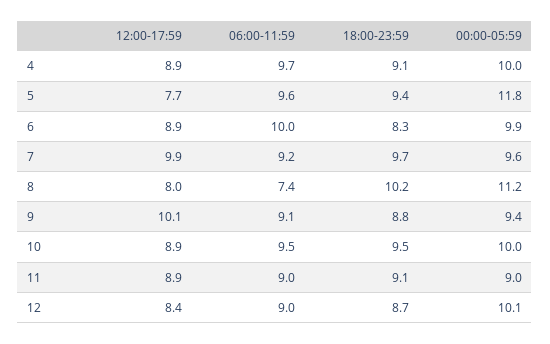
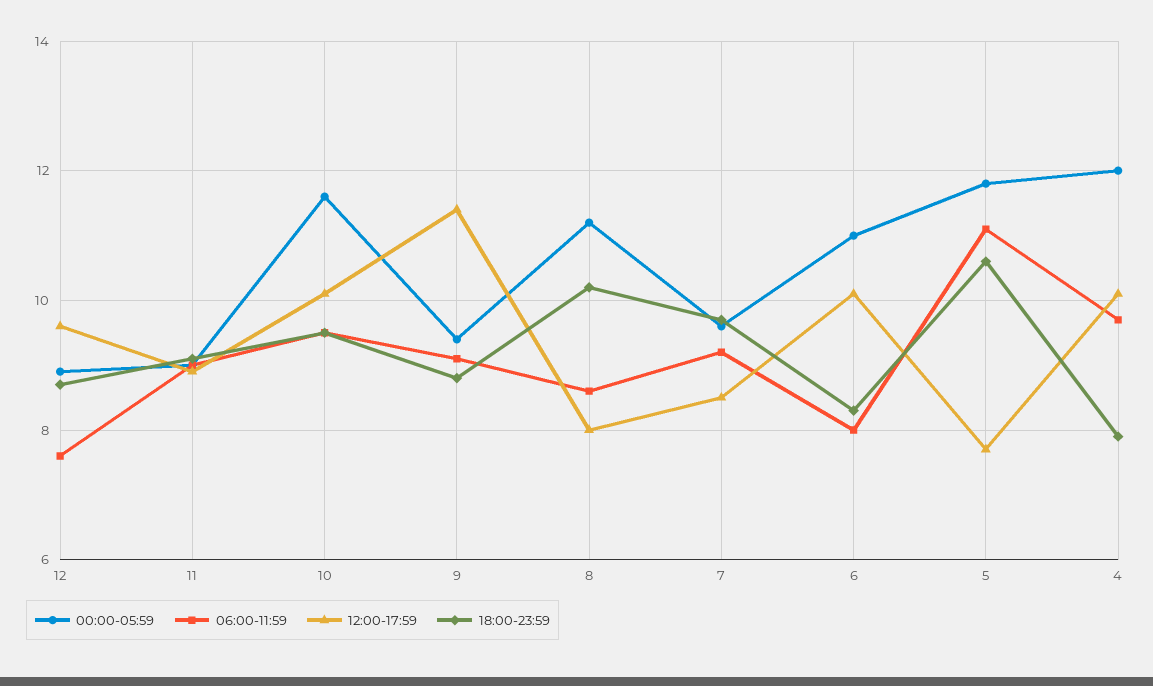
  {
    "12:00-17:59": {
-     "4": 8.9,
+     "4": 10,
      "5": 7.7,
-     "6": 8.9,
+     "6": 10,
-     "7": 9.9,
+     "7": 8.5,
      "8": 8,
-     "9": 10.1,
+     "9": 11.5,
-     "10": 8.9,
+     "10": 10,
      "11": 8.9,
-     "12": 8.4
+     "12": 9.5
    },
    "06:00-11:59": {
      "4": 9.7,
-     "5": 9.6,
+     "5": 11,
-     "6": 10,
+     "6": 8,
      "7": 9.2,
-     "8": 7.4,
+     "8": 8.5,
      "9": 9.1,
      "10": 9.5,
      "11": 9,
-     "12": 9
+     "12": 7.5
    },
    "18:00-23:59": {
-     "4": 9.1,
+     "4": 8,
-     "5": 9.4,
+     "5": 10.5,
      "6": 8.3,
      "7": 9.7,
      "8": 10.2,
      "9": 8.8,
      "10": 9.5,
      "11": 9.1,
      "12": 8.7
    },
    "00:00-05:59": {
-     "4": 10,
+     "4": 12,
      "5": 11.8,
-     "6": 9.9,
+     "6": 11,
      "7": 9.6,
      "8": 11.2,
      "9": 9.4,
-     "10": 10,
+     "10": 11.5,
      "11": 9,
-     "12": 10.1
+     "12": 9
    }
  }

